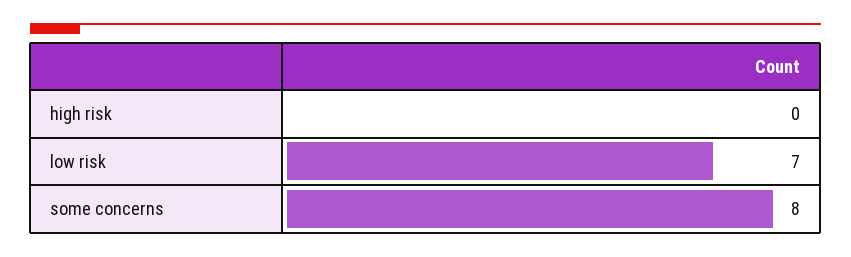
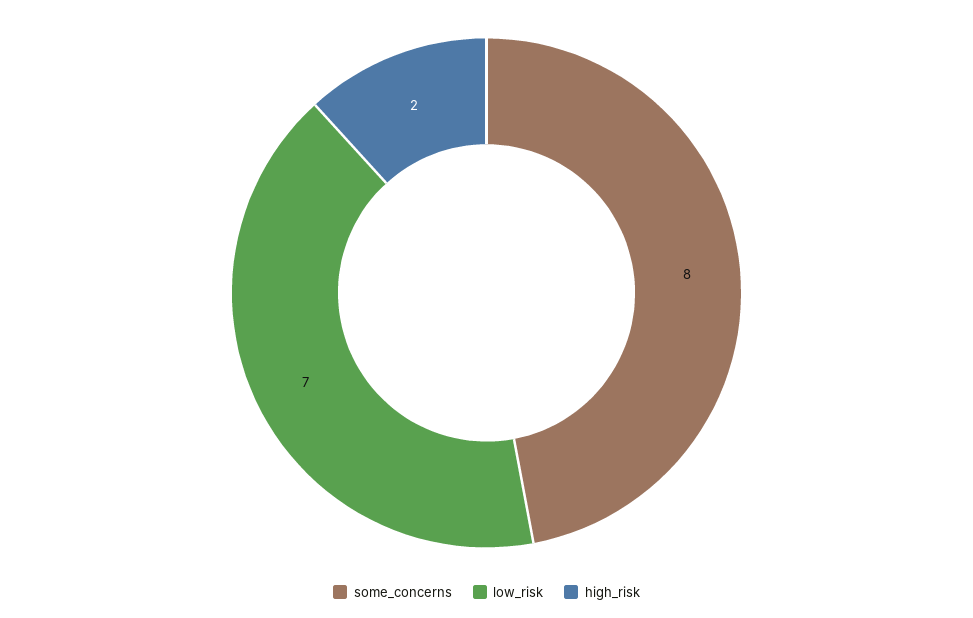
  {
-   "high risk": 0,
+   "high risk": 2,
    "low risk": 7,
    "some concerns": 8
  }

